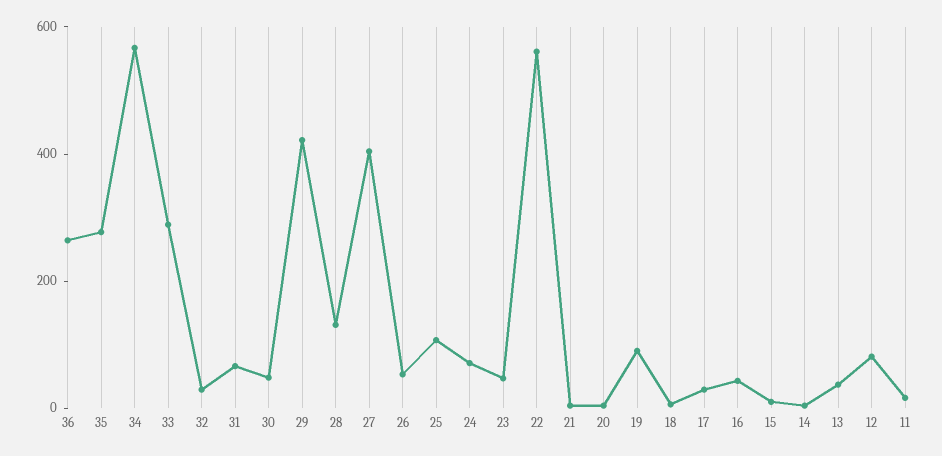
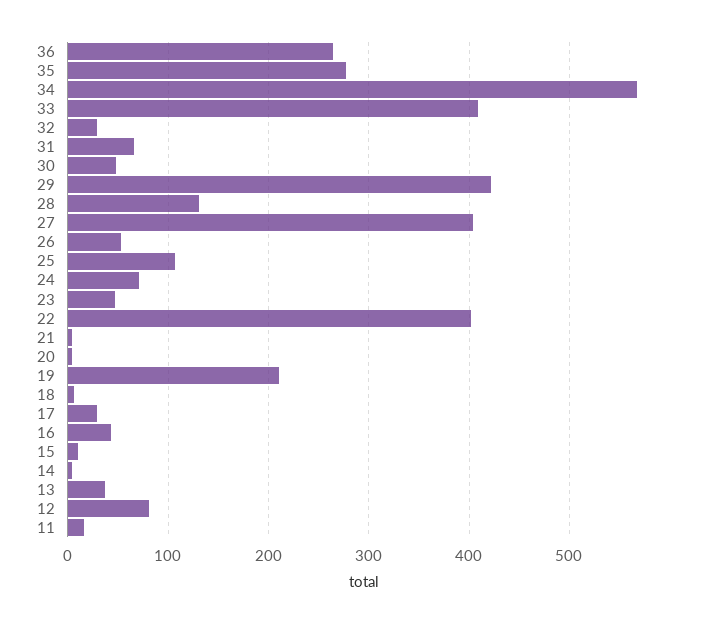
  {
    "36": 260,
    "35": 280,
    "34": 570,
-   "33": 300,
+   "33": 410,
    "32": 30,
    "31": 70,
    "30": 50,
    "29": 420,
    "28": 130,
    "27": 400,
    "26": 50,
    "25": 110,
    "24": 70,
    "23": 50,
-   "22": 550,
+   "22": 400,
    "21": 0,
    "20": 0,
-   "19": 100,
+   "19": 210,
    "18": 10,
    "17": 30,
    "16": 40,
    "15": 10,
    "14": 0,
    "13": 40,
    "12": 80,
    "11": 20
  }

